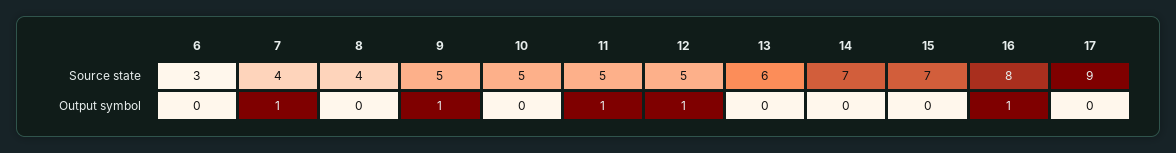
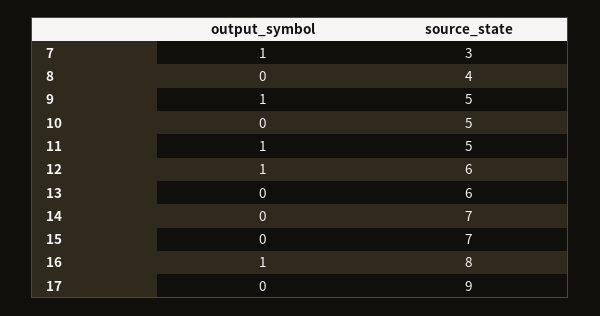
  {
-   "6": {
-     "Source state": 3,
-     "Output symbol": 0
-   },
    "7": {
-     "Source state": 4,
+     "Source state": 3,
      "Output symbol": 1
    },
    "8": {
      "Source state": 4,
      "Output symbol": 0
    },
    "9": {
      "Source state": 5,
      "Output symbol": 1
    },
    "10": {
      "Source state": 5,
      "Output symbol": 0
    },
    "11": {
      "Source state": 5,
      "Output symbol": 1
    },
    "12": {
-     "Source state": 5,
+     "Source state": 6,
      "Output symbol": 1
    },
    "13": {
      "Source state": 6,
      "Output symbol": 0
    },
    "14": {
      "Source state": 7,
      "Output symbol": 0
    },
    "15": {
      "Source state": 7,
      "Output symbol": 0
    },
    "16": {
      "Source state": 8,
      "Output symbol": 1
    },
    "17": {
      "Source state": 9,
      "Output symbol": 0
    }
  }

